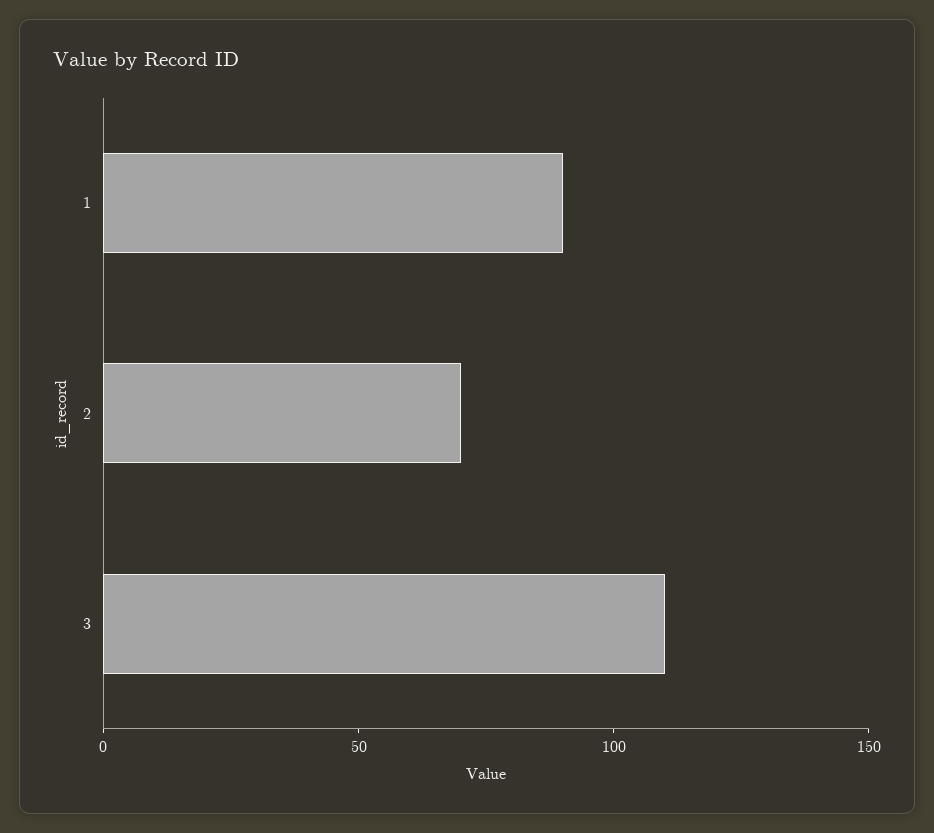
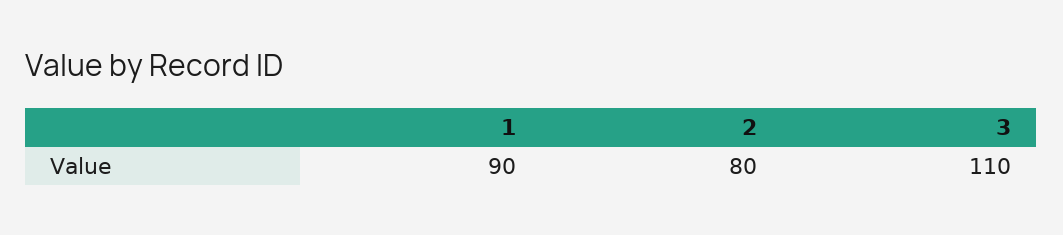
  {
    "1": 90,
-   "2": 70,
+   "2": 80,
    "3": 110
  }

